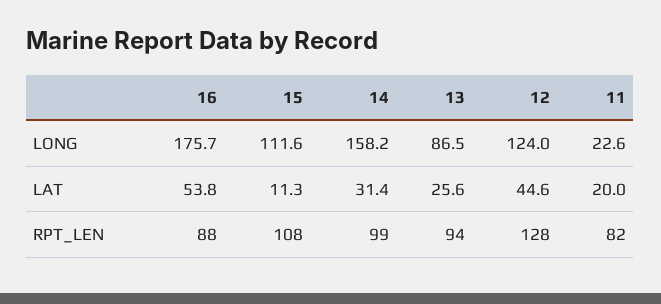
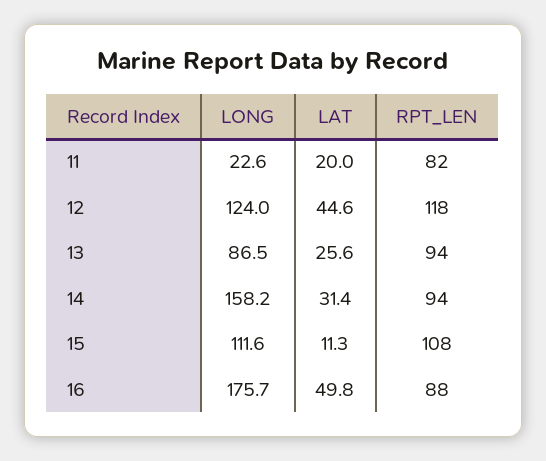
  {
    "16": {
      "LONG": 175.7,
-     "LAT": 53.8,
+     "LAT": 49.8,
      "RPT_LEN": 88
    },
    "15": {
      "LONG": 111.6,
      "LAT": 11.3,
      "RPT_LEN": 108
    },
    "14": {
      "LONG": 158.2,
      "LAT": 31.4,
-     "RPT_LEN": 99
+     "RPT_LEN": 94
    },
    "13": {
      "LONG": 86.5,
      "LAT": 25.6,
      "RPT_LEN": 94
    },
    "12": {
      "LONG": 124,
      "LAT": 44.6,
-     "RPT_LEN": 128
+     "RPT_LEN": 118
    },
    "11": {
      "LONG": 22.6,
      "LAT": 20,
      "RPT_LEN": 82
    }
  }

